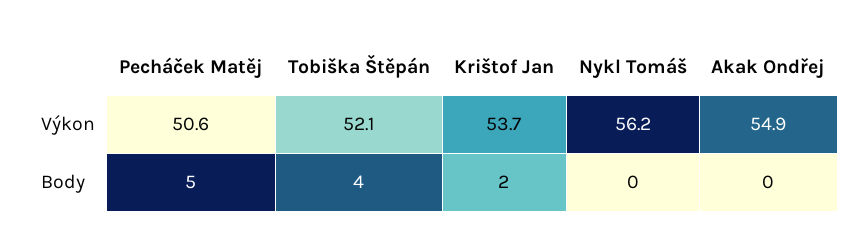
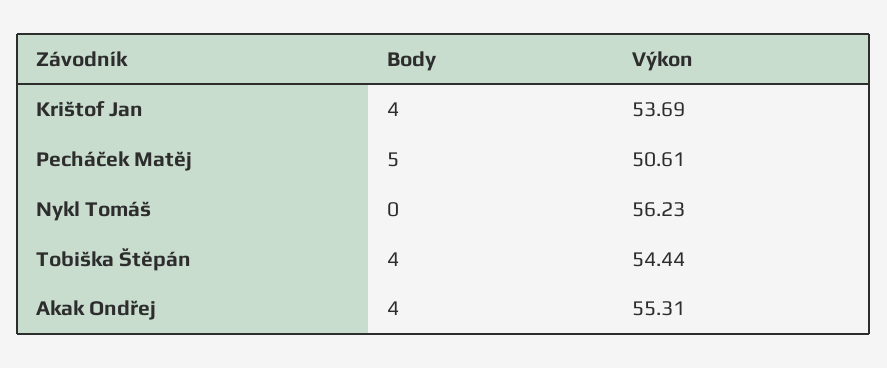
  {
    "Pecháček Matěj": {
      "Výkon": 50.61,
      "Body": 5
    },
    "Tobiška Štěpán": {
-     "Výkon": 52.1,
+     "Výkon": 54.44,
      "Body": 4
    },
    "Krištof Jan": {
      "Výkon": 53.69,
-     "Body": 2
+     "Body": 4
    },
    "Nykl Tomáš": {
      "Výkon": 56.23,
      "Body": 0
    },
    "Akak Ondřej": {
-     "Výkon": 54.9,
+     "Výkon": 55.31,
-     "Body": 0
+     "Body": 4
    }
  }

